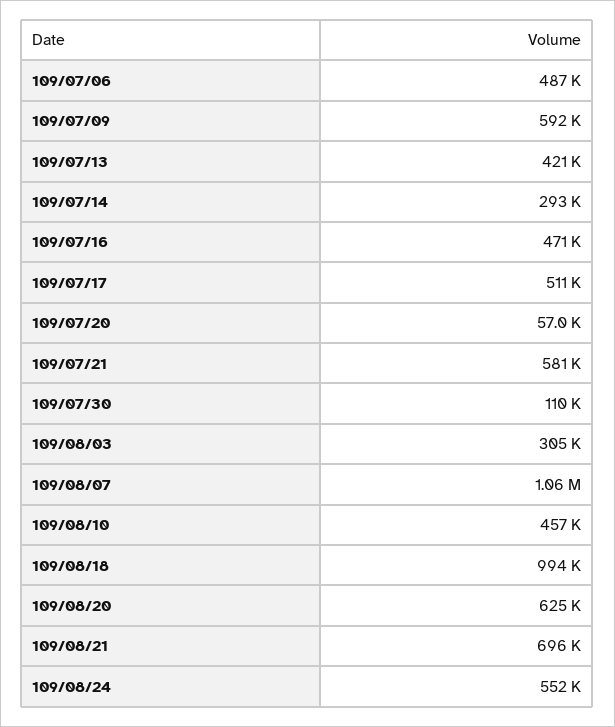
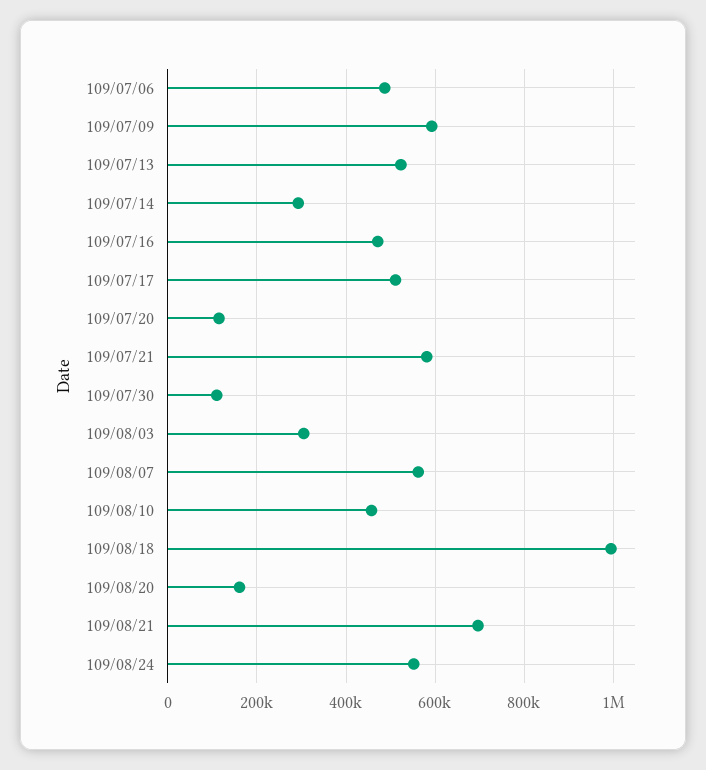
  {
    "109/07/06": 487000,
    "109/07/09": 592000,
-   "109/07/13": 421000,
+   "109/07/13": 520000,
    "109/07/14": 293000,
    "109/07/16": 471000,
    "109/07/17": 511000,
-   "109/07/20": 57000,
+   "109/07/20": 120000,
    "109/07/21": 581000,
    "109/07/30": 110000,
    "109/08/03": 305000,
-   "109/08/07": 1060000,
+   "109/08/07": 560000,
    "109/08/10": 457000,
    "109/08/18": 994000,
-   "109/08/20": 625000,
+   "109/08/20": 160000,
    "109/08/21": 696000,
    "109/08/24": 552000
  }

